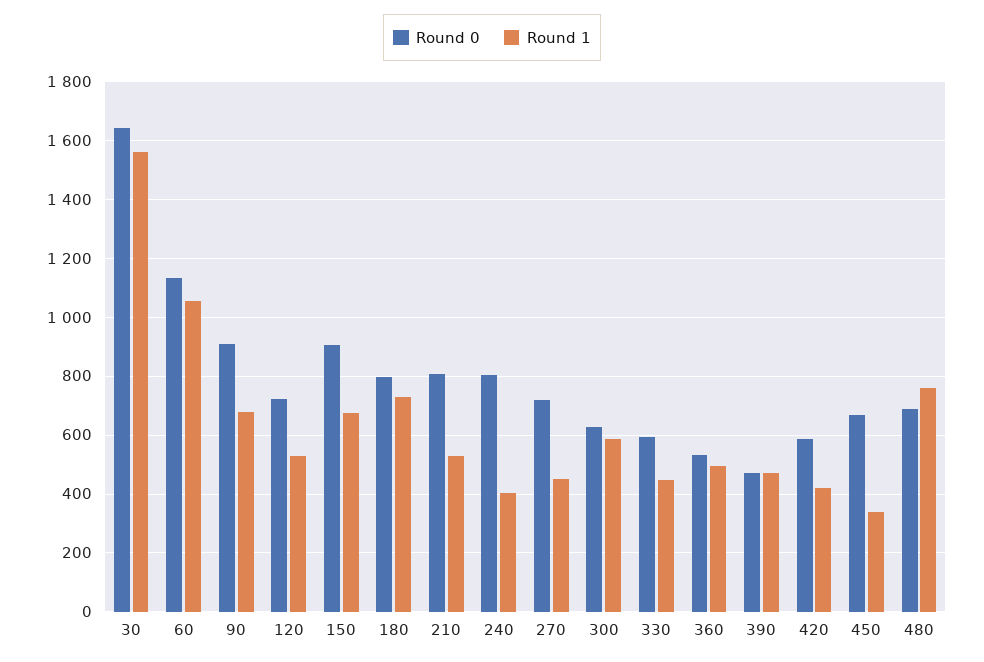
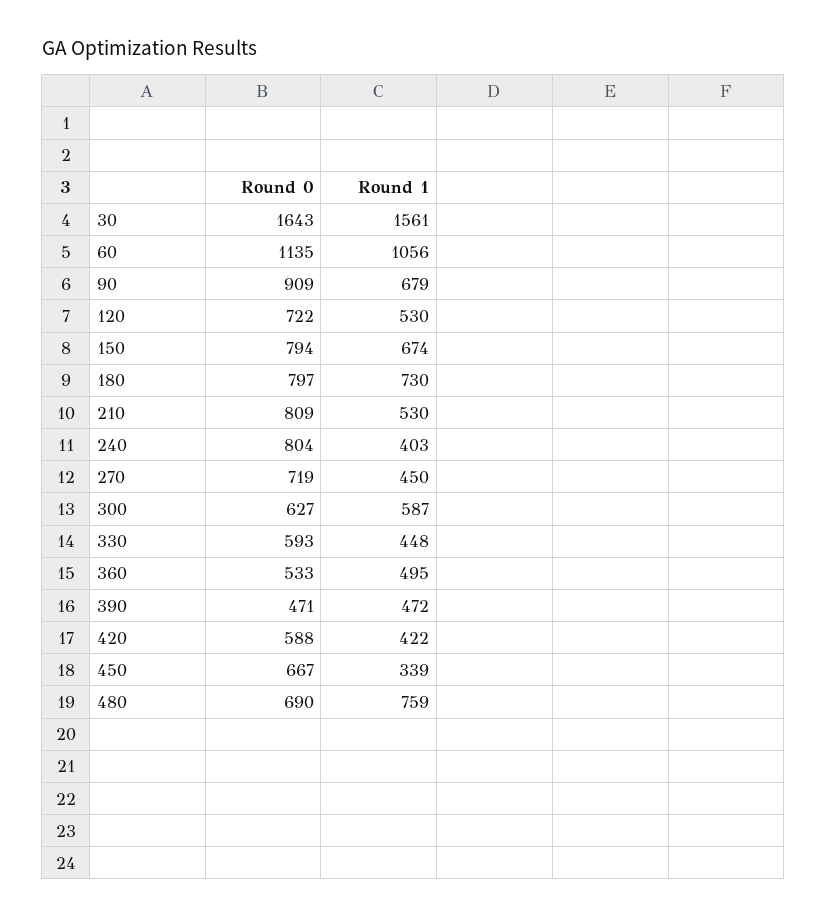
  {
    "Round 0": {
      "30": 1643,
      "60": 1135,
      "90": 909,
      "120": 722,
-     "150": 900,
+     "150": 794,
      "180": 797,
      "210": 809,
      "240": 804,
      "270": 719,
      "300": 627,
      "330": 593,
      "360": 533,
      "390": 471,
      "420": 588,
      "450": 667,
      "480": 690
    },
    "Round 1": {
      "30": 1561,
      "60": 1056,
      "90": 679,
      "120": 530,
      "150": 674,
      "180": 730,
      "210": 530,
      "240": 403,
      "270": 450,
      "300": 587,
      "330": 448,
      "360": 495,
      "390": 472,
      "420": 422,
      "450": 339,
      "480": 759
    }
  }

